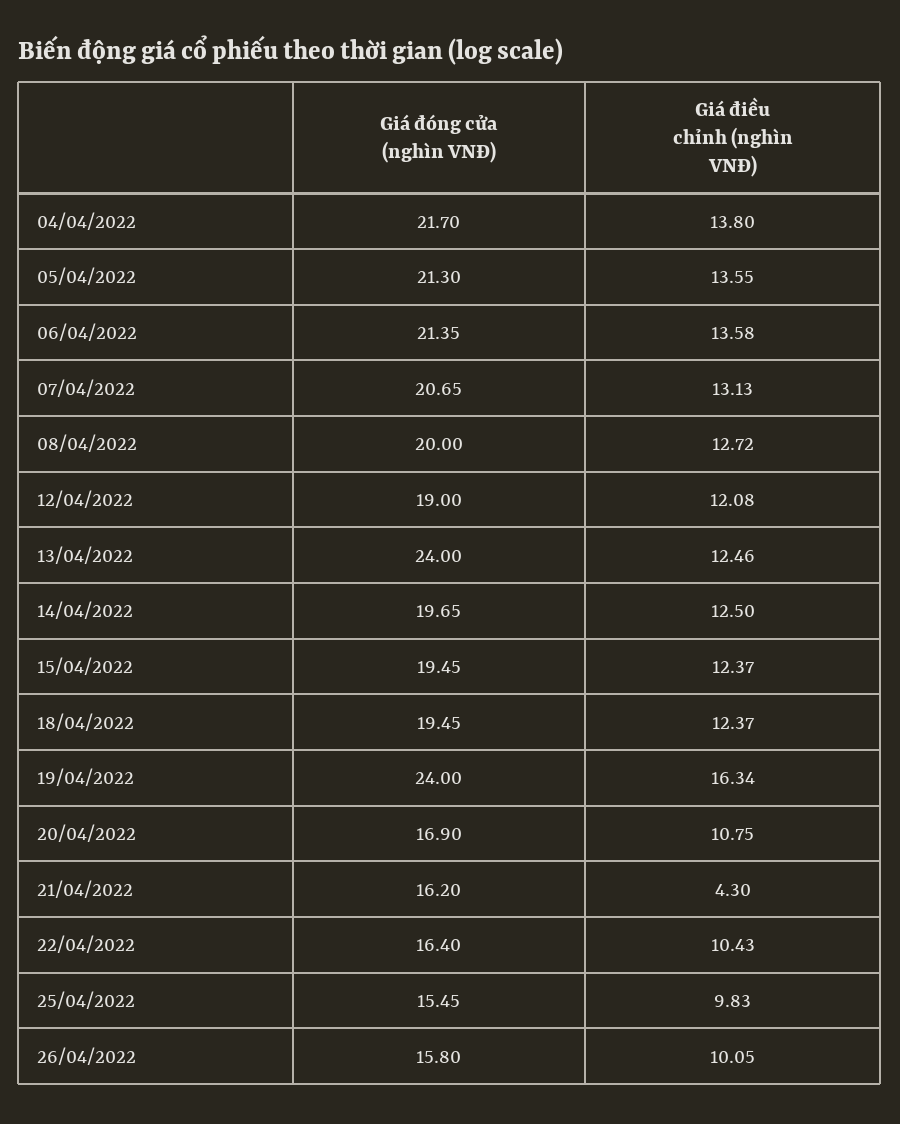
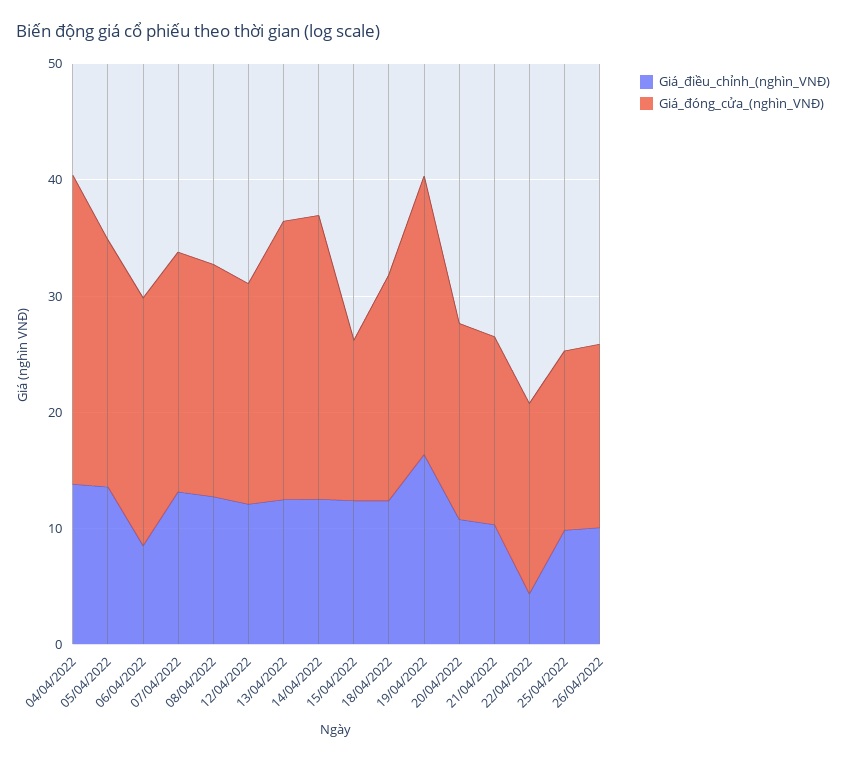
  {
    "Giá đóng cửa (nghìn VNĐ)": {
-     "04/04/2022": 21.7,
+     "04/04/2022": 26,
      "05/04/2022": 21.3,
      "06/04/2022": 21.35,
      "07/04/2022": 20.65,
      "08/04/2022": 20,
      "12/04/2022": 19,
      "13/04/2022": 24,
-     "14/04/2022": 19.65,
+     "14/04/2022": 24,
-     "15/04/2022": 19.45,
+     "15/04/2022": 14,
      "18/04/2022": 19.45,
      "19/04/2022": 24,
      "20/04/2022": 16.9,
      "21/04/2022": 16.2,
      "22/04/2022": 16.4,
      "25/04/2022": 15.45,
      "26/04/2022": 15.8
    },
    "Giá điều chỉnh (nghìn VNĐ)": {
      "04/04/2022": 13.8,
      "05/04/2022": 13.55,
-     "06/04/2022": 13.58,
+     "06/04/2022": 8,
      "07/04/2022": 13.13,
      "08/04/2022": 12.72,
      "12/04/2022": 12.08,
      "13/04/2022": 12.46,
      "14/04/2022": 12.5,
      "15/04/2022": 12.37,
      "18/04/2022": 12.37,
      "19/04/2022": 16.34,
      "20/04/2022": 10.75,
-     "21/04/2022": 4.3,
+     "21/04/2022": 10,
-     "22/04/2022": 10.43,
+     "22/04/2022": 4,
      "25/04/2022": 9.83,
      "26/04/2022": 10.05
    }
  }

